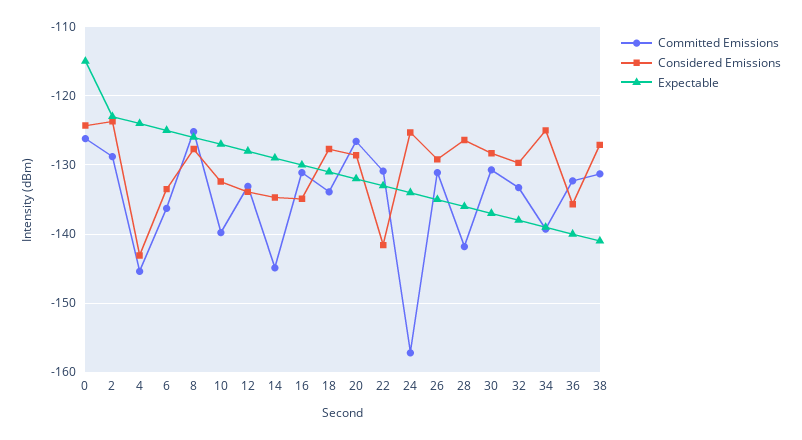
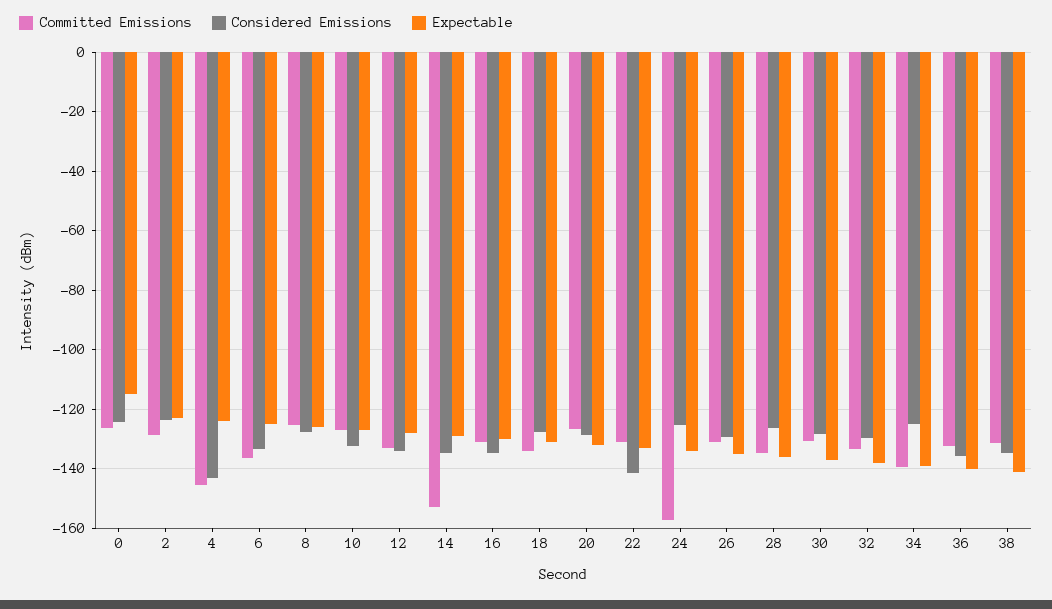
  {
    "Committed Emissions": {
      "0": -126,
      "2": -129,
      "4": -145,
      "6": -136,
      "8": -125,
-     "10": -140,
+     "10": -127.5,
      "12": -133,
-     "14": -145,
+     "14": -152.5,
      "16": -131,
      "18": -134,
      "20": -127,
      "22": -131,
      "24": -157,
      "26": -131,
-     "28": -142,
+     "28": -135,
      "30": -131,
      "32": -133,
      "34": -139,
      "36": -132,
      "38": -131
    },
    "Considered Emissions": {
      "0": -124,
      "2": -124,
      "4": -143,
      "6": -134,
      "8": -128,
      "10": -132,
      "12": -134,
      "14": -135,
      "16": -135,
      "18": -128,
      "20": -129,
      "22": -142,
      "24": -125,
      "26": -129,
      "28": -126,
      "30": -128,
      "32": -130,
      "34": -125,
      "36": -136,
-     "38": -127
+     "38": -135
    },
    "Expectable": {
      "0": -115,
      "2": -123,
      "4": -124,
      "6": -125,
      "8": -126,
      "10": -127,
      "12": -128,
      "14": -129,
      "16": -130,
      "18": -131,
      "20": -132,
      "22": -133,
      "24": -134,
      "26": -135,
      "28": -136,
      "30": -137,
      "32": -138,
      "34": -139,
      "36": -140,
      "38": -141
    }
  }

